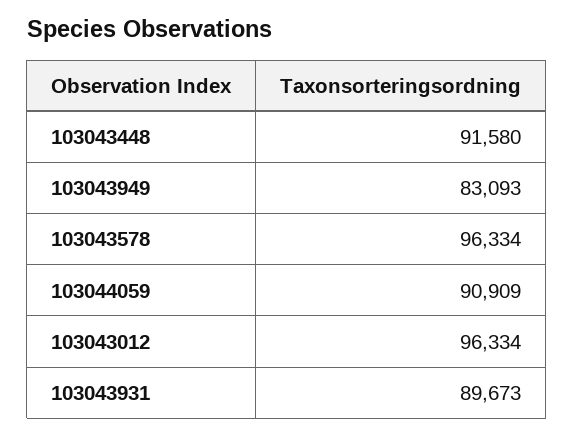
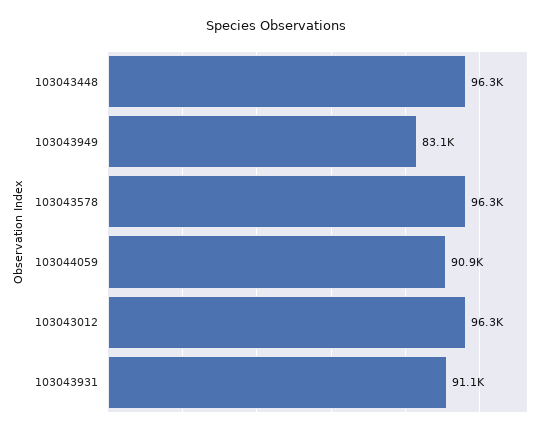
  {
-   "103043448": 91580,
+   "103043448": 96300,
    "103043949": 83093,
    "103043578": 96334,
    "103044059": 90909,
    "103043012": 96334,
-   "103043931": 89673
+   "103043931": 91100
  }

